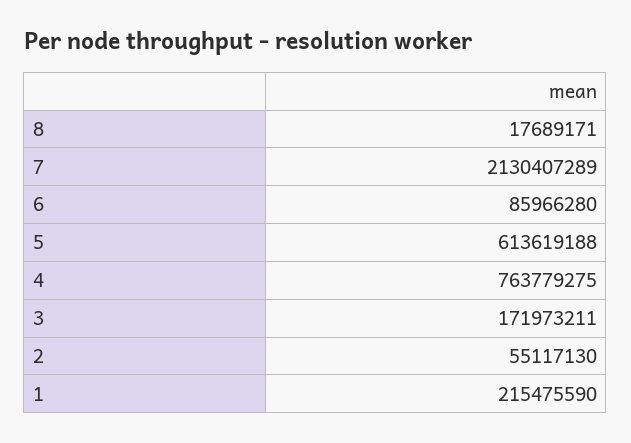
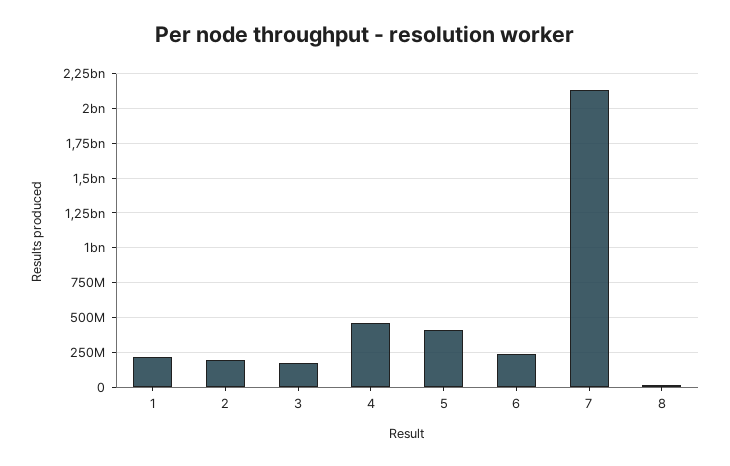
  {
    "8": 17689171,
    "7": 2130407289,
-   "6": 85966280,
+   "6": 250000000,
-   "5": 613619188,
+   "5": 400000000,
-   "4": 763779275,
+   "4": 450000000,
    "3": 171973211,
-   "2": 55117130,
+   "2": 200000000,
    "1": 215475590
  }

